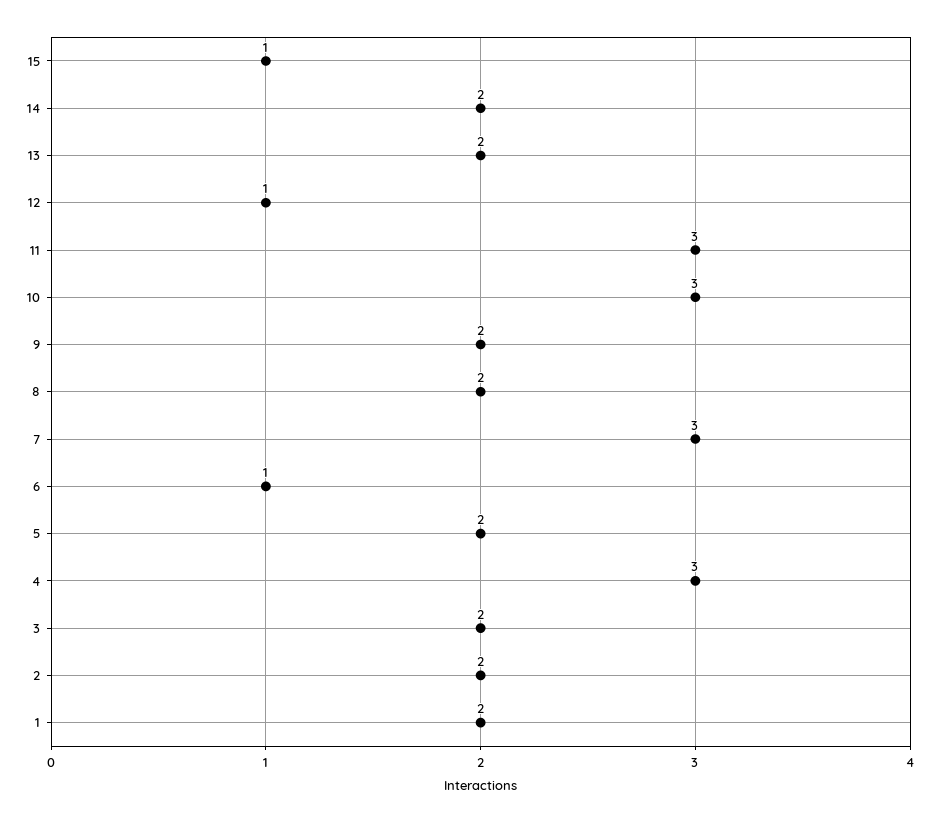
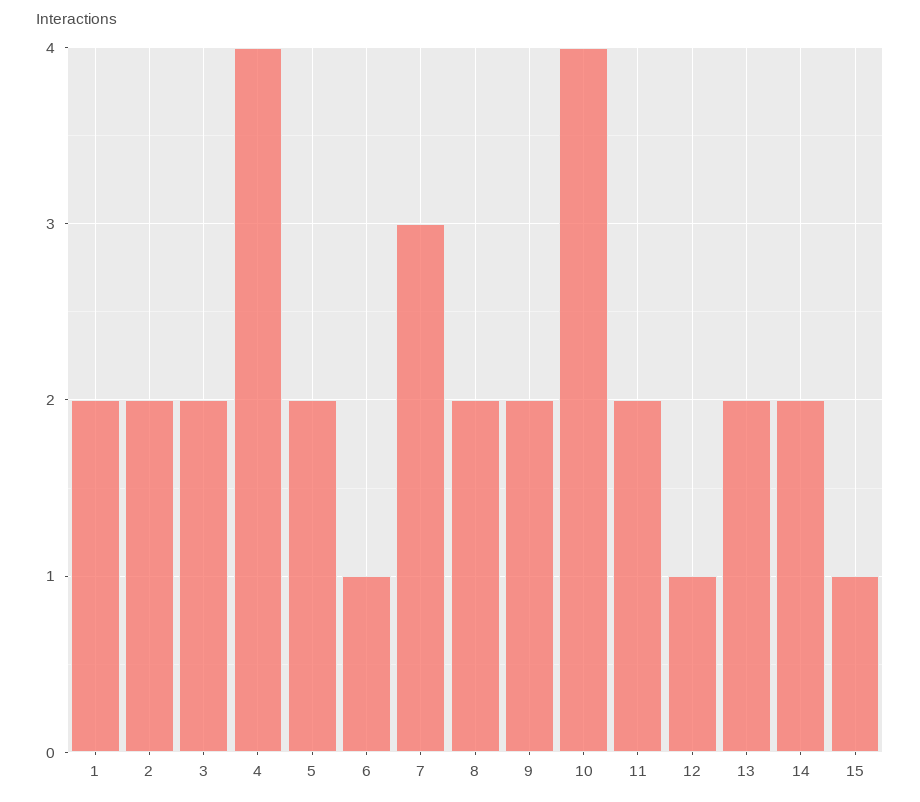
  {
    "15": 1,
    "14": 2,
    "13": 2,
    "12": 1,
-   "11": 3,
+   "11": 2,
-   "10": 3,
+   "10": 4,
    "9": 2,
    "8": 2,
    "7": 3,
    "6": 1,
    "5": 2,
-   "4": 3,
+   "4": 4,
    "3": 2,
    "2": 2,
    "1": 2
  }

